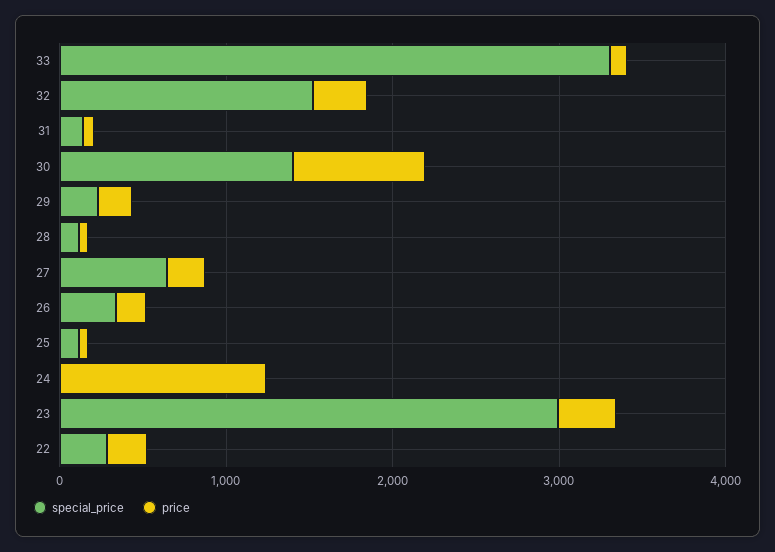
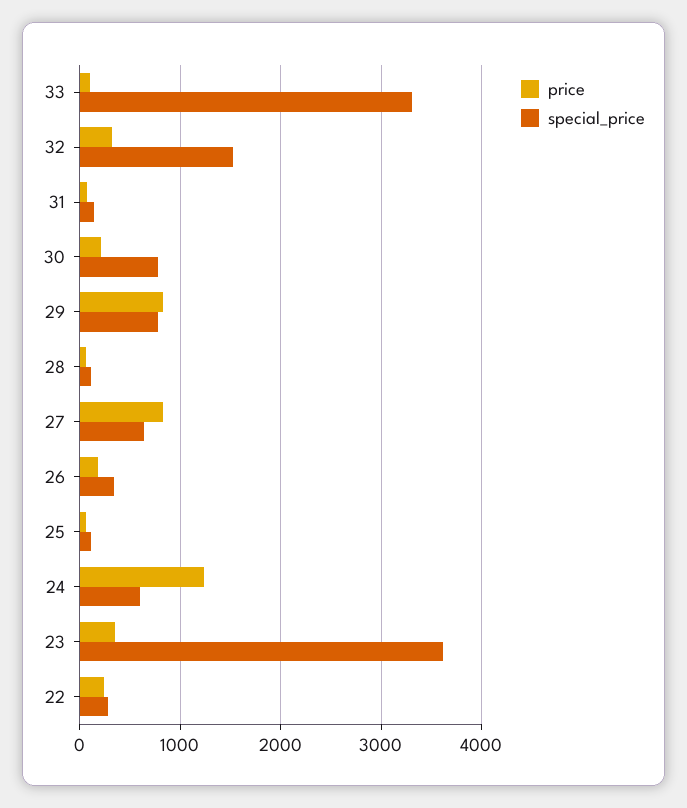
  {
    "special_price": {
      "33": 3300,
      "32": 1500,
      "31": 100,
-     "30": 1400,
+     "30": 800,
-     "29": 200,
+     "29": 800,
      "28": 100,
      "27": 600,
      "26": 300,
      "25": 100,
-     "24": 0,
+     "24": 600,
-     "23": 3000,
+     "23": 3600,
      "22": 300
    },
    "price": {
      "33": 100,
      "32": 300,
      "31": 100,
-     "30": 800,
+     "30": 200,
-     "29": 200,
+     "29": 800,
      "28": 100,
-     "27": 200,
+     "27": 800,
      "26": 200,
      "25": 100,
      "24": 1200,
      "23": 300,
      "22": 200
    }
  }

